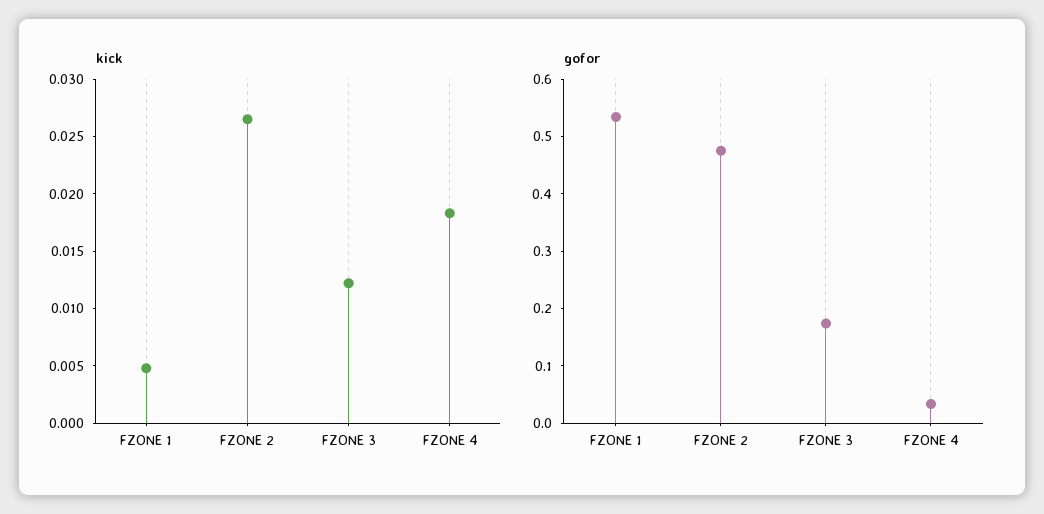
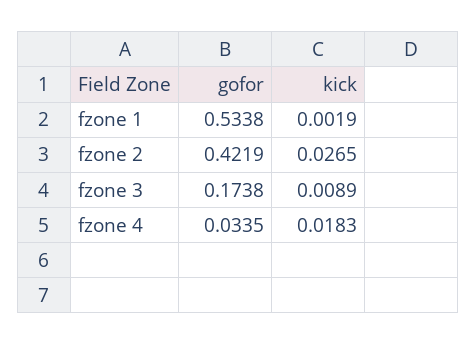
  {
    "kick": {
-     "FZONE 1": 0.005,
+     "FZONE 1": 0.0019,
      "FZONE 2": 0.0265,
-     "FZONE 3": 0.012,
+     "FZONE 3": 0.0089,
      "FZONE 4": 0.0183
    },
    "gofor": {
      "FZONE 1": 0.5338,
-     "FZONE 2": 0.48,
+     "FZONE 2": 0.4219,
      "FZONE 3": 0.1738,
      "FZONE 4": 0.0335
    }
  }

